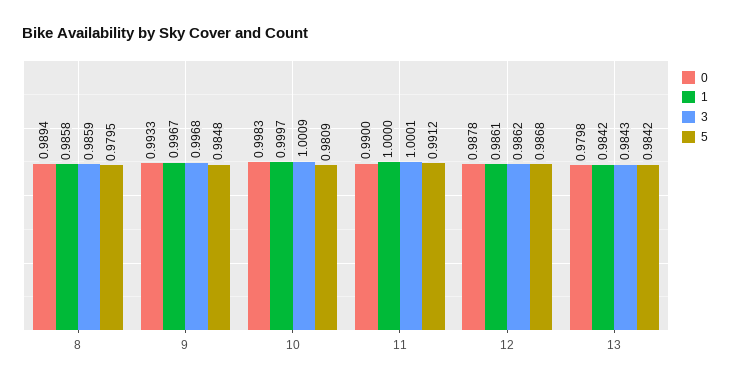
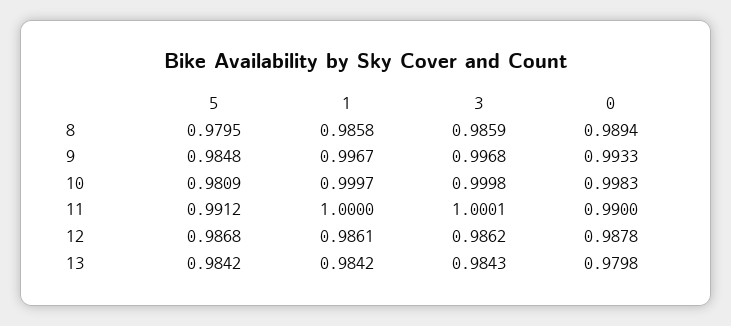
  {
    "0": {
      "8": 0.9894,
      "9": 0.9933,
      "10": 0.9983,
      "11": 0.99,
      "12": 0.9878,
      "13": 0.9798
    },
    "1": {
      "8": 0.9858,
      "9": 0.9967,
      "10": 0.9997,
      "11": 1,
      "12": 0.9861,
      "13": 0.9842
    },
    "3": {
      "8": 0.9859,
      "9": 0.9968,
-     "10": 1.0009,
+     "10": 0.9998,
      "11": 1.0001,
      "12": 0.9862,
      "13": 0.9843
    },
    "5": {
      "8": 0.9795,
      "9": 0.9848,
      "10": 0.9809,
      "11": 0.9912,
      "12": 0.9868,
      "13": 0.9842
    }
  }

